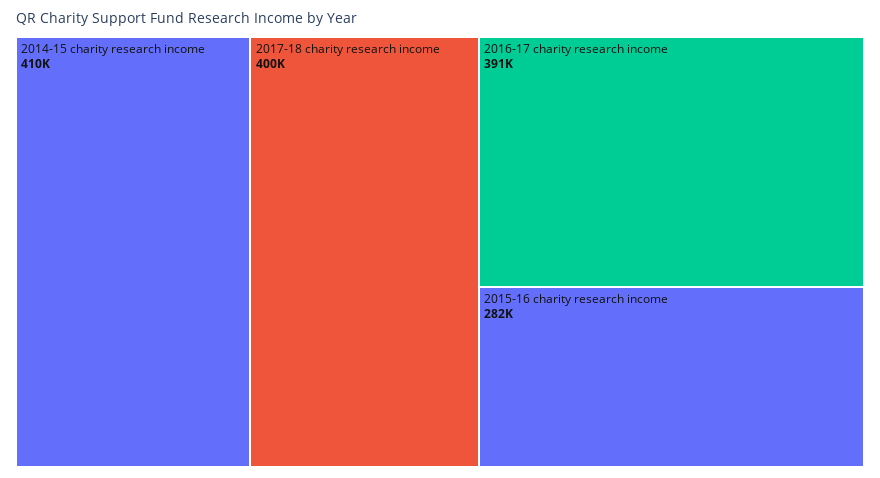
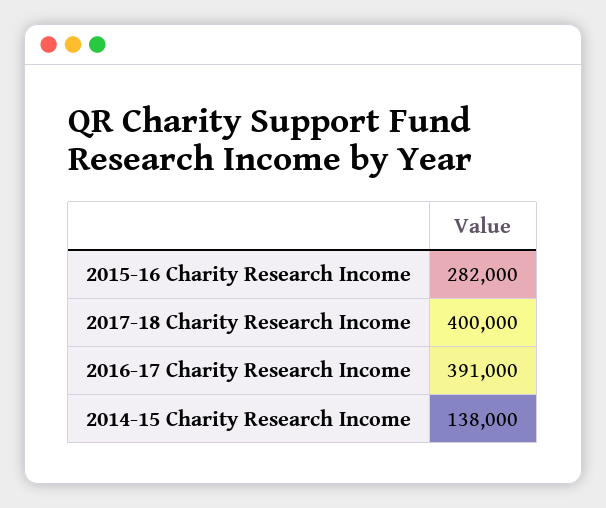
  {
-   "2014-15 charity research income": 410000,
+   "2014-15 charity research income": 138000,
    "2017-18 charity research income": 400000,
    "2016-17 charity research income": 391000,
    "2015-16 charity research income": 282000
  }

